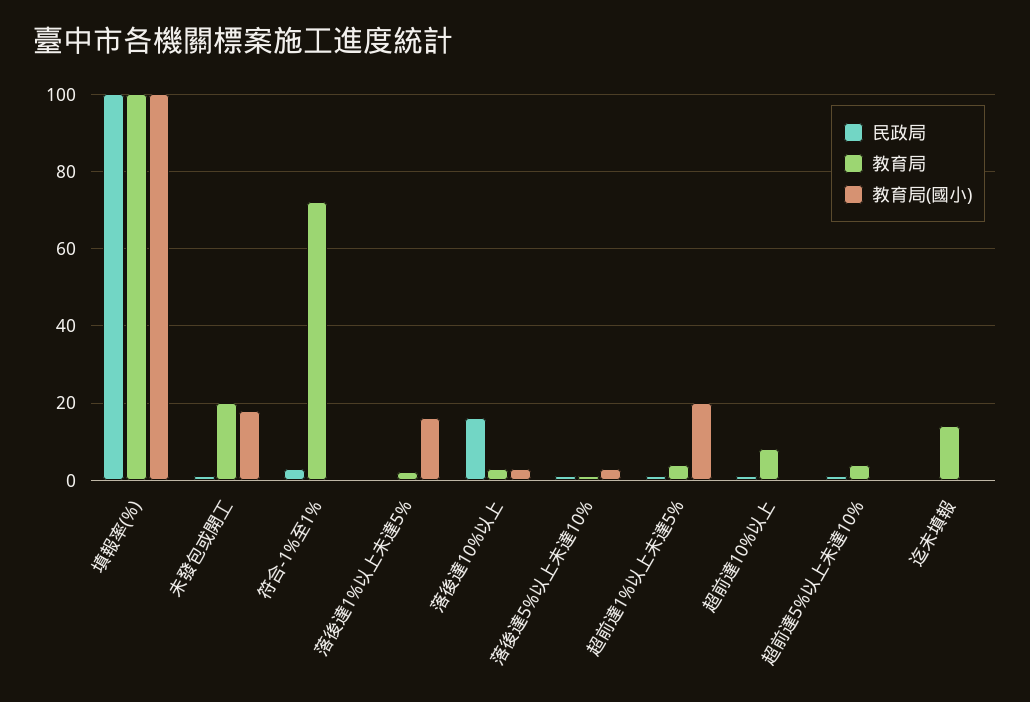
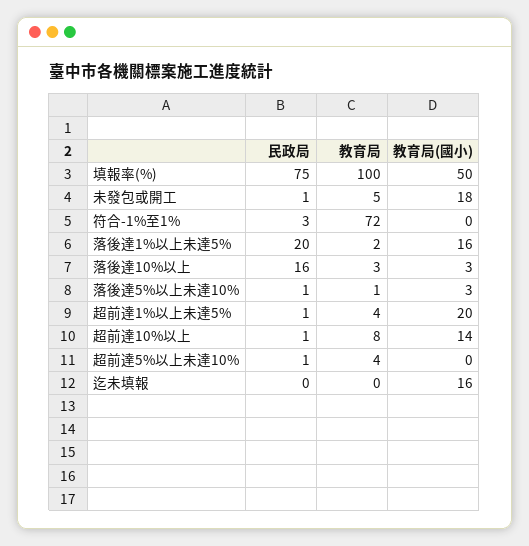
  {
    "民政局": {
-     "填報率(%)": 100,
+     "填報率(%)": 75,
      "未發包或開工": 1,
      "符合-1%至1%": 3,
-     "落後達1%以上未達5%": 0,
+     "落後達1%以上未達5%": 20,
      "落後達10%以上": 16,
      "落後達5%以上未達10%": 1,
      "超前達1%以上未達5%": 1,
      "超前達10%以上": 1,
      "超前達5%以上未達10%": 1,
      "迄未填報": 0
    },
    "教育局": {
      "填報率(%)": 100,
-     "未發包或開工": 20,
+     "未發包或開工": 5,
      "符合-1%至1%": 72,
      "落後達1%以上未達5%": 2,
      "落後達10%以上": 3,
      "落後達5%以上未達10%": 1,
      "超前達1%以上未達5%": 4,
      "超前達10%以上": 8,
      "超前達5%以上未達10%": 4,
-     "迄未填報": 15
+     "迄未填報": 0
    },
    "教育局(國小)": {
-     "填報率(%)": 100,
+     "填報率(%)": 50,
      "未發包或開工": 18,
      "符合-1%至1%": 0,
      "落後達1%以上未達5%": 16,
      "落後達10%以上": 3,
      "落後達5%以上未達10%": 3,
      "超前達1%以上未達5%": 20,
-     "超前達10%以上": 0,
+     "超前達10%以上": 14,
      "超前達5%以上未達10%": 0,
-     "迄未填報": 0
+     "迄未填報": 16
    }
  }

